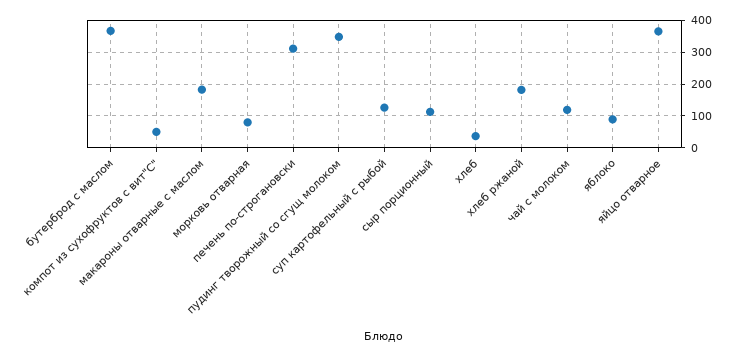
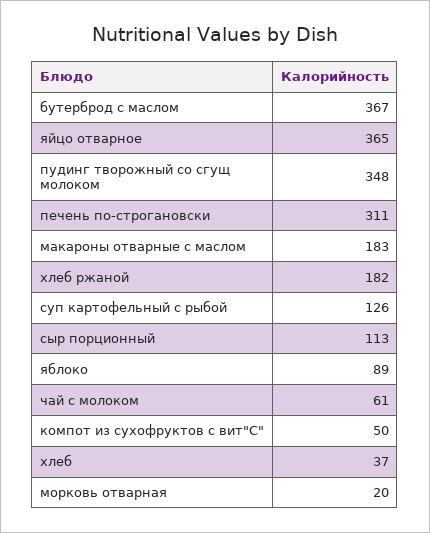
  {
    "бутерброд с маслом": 367,
    "компот из сухофруктов с вит\"С\"": 50,
    "макароны отварные с маслом": 183,
-   "морковь отварная": 80,
+   "морковь отварная": 20,
    "печень по-строгановски": 311,
    "пудинг творожный со сгущ молоком": 348,
    "суп картофельный с рыбой": 126,
    "сыр порционный": 113,
    "хлеб": 37,
    "хлеб ржаной": 182,
-   "чай с молоком": 120,
+   "чай с молоком": 61,
    "яблоко": 89,
    "яйцо отварное": 365
  }

